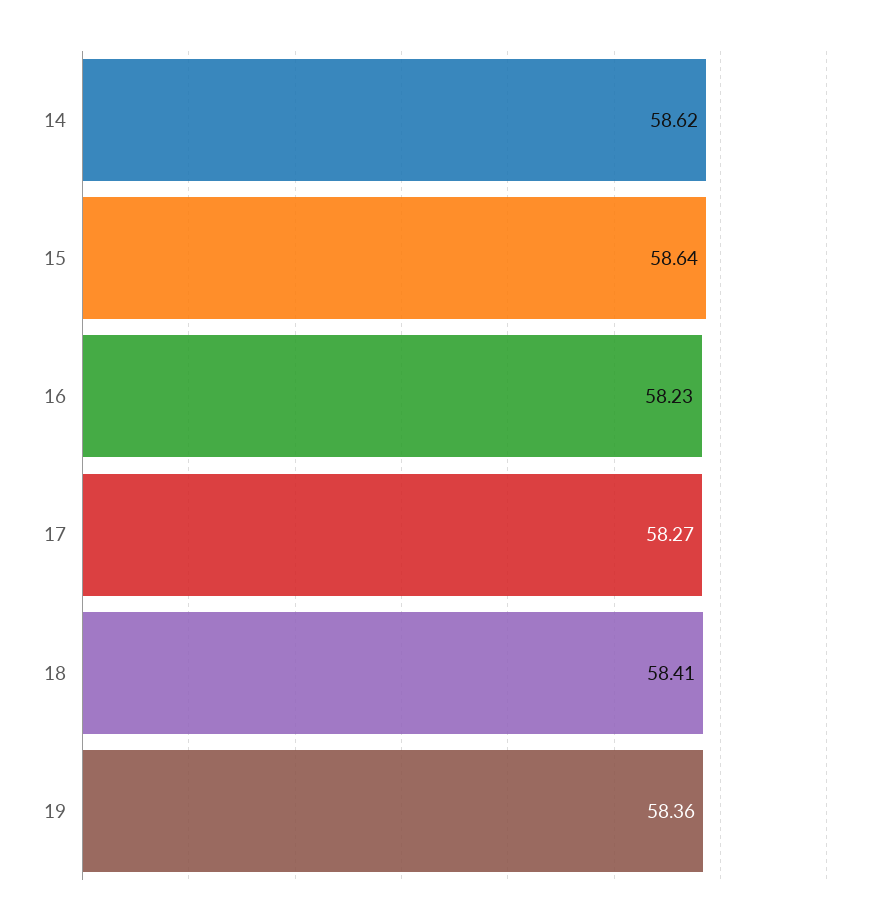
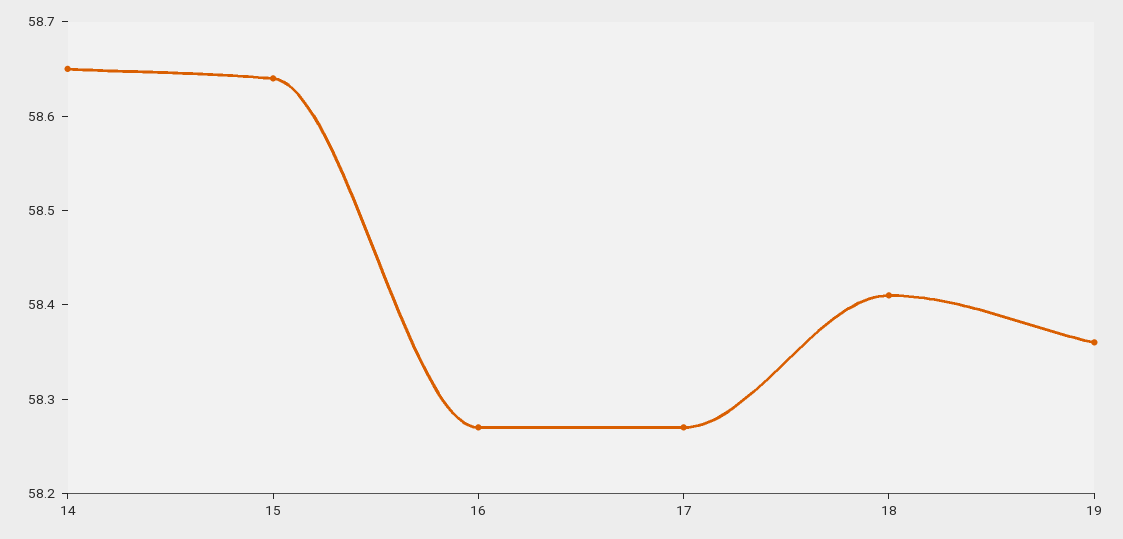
  {
-   "14": 58.62,
+   "14": 58.65,
    "15": 58.64,
-   "16": 58.23,
+   "16": 58.27,
    "17": 58.27,
    "18": 58.41,
    "19": 58.36
  }

